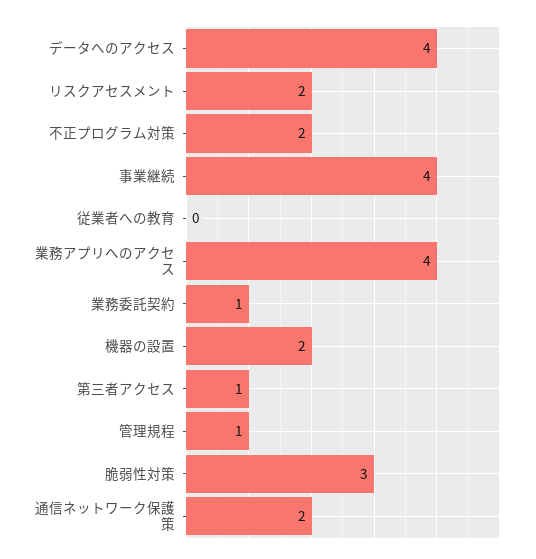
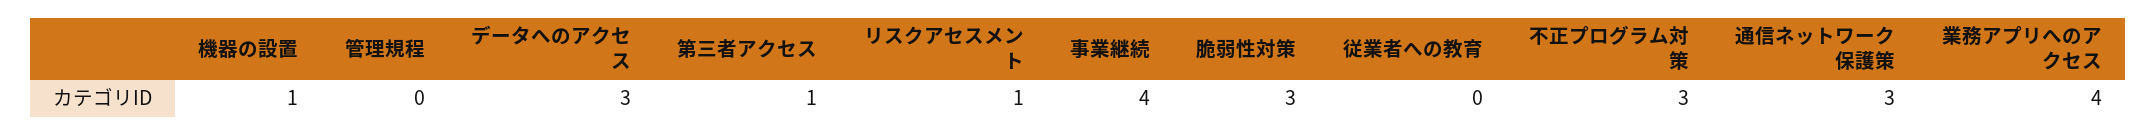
  {
-   "データへのアクセス": 4,
+   "データへのアクセス": 3,
-   "リスクアセスメント": 2,
+   "リスクアセスメント": 1,
-   "不正プログラム対策": 2,
+   "不正プログラム対策": 3,
    "事業継続": 4,
    "従業者への教育": 0,
    "業務アプリへのアクセス": 4,
-   "業務委託契約": 1,
-   "機器の設置": 2,
+   "機器の設置": 1,
    "第三者アクセス": 1,
-   "管理規程": 1,
+   "管理規程": 0,
    "脆弱性対策": 3,
-   "通信ネットワーク保護策": 2
+   "通信ネットワーク保護策": 3
  }

